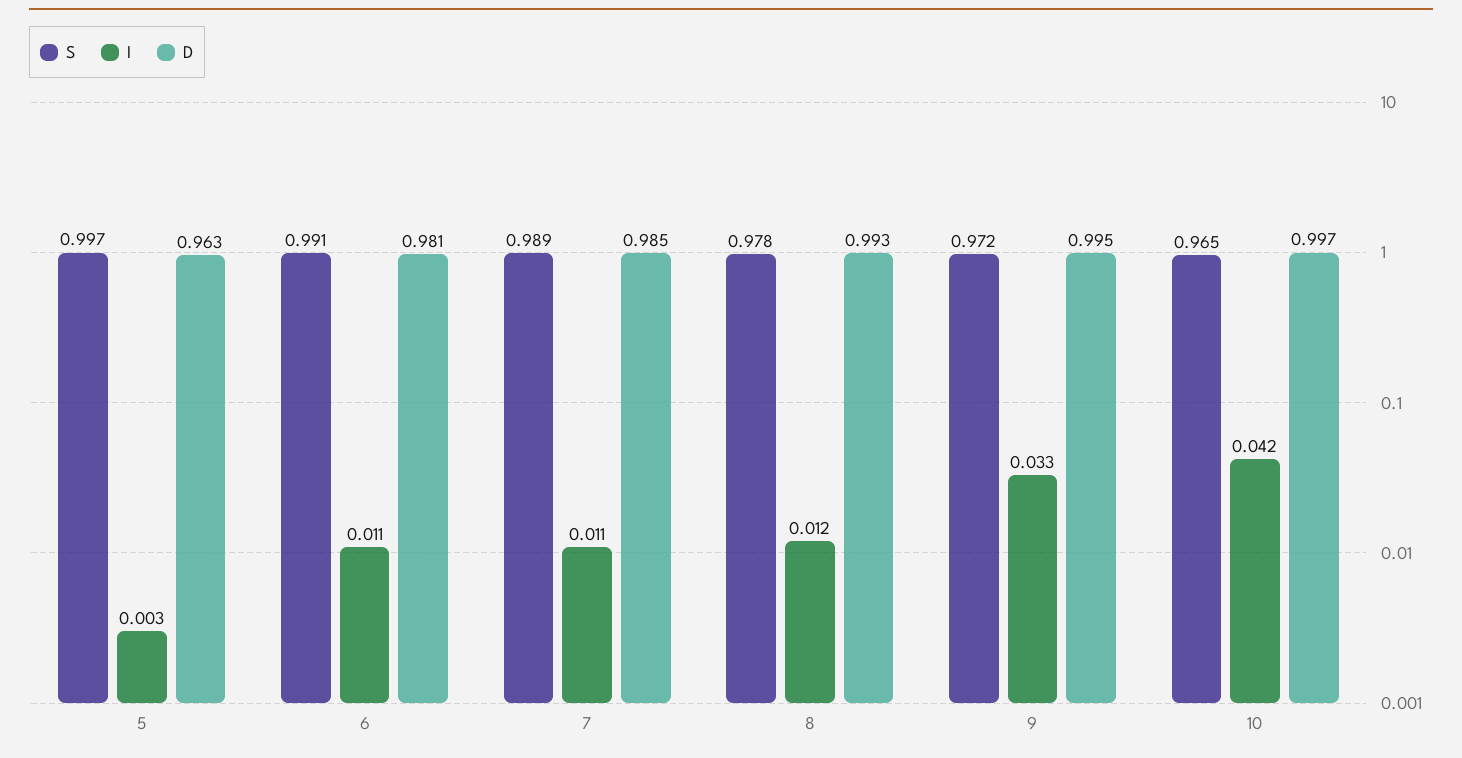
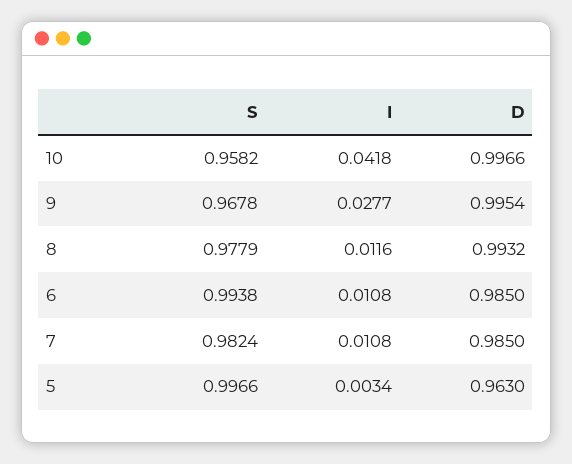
  {
    "S": {
      "5": 0.9966,
-     "6": 0.991,
+     "6": 0.9938,
-     "7": 0.989,
+     "7": 0.9824,
      "8": 0.9779,
-     "9": 0.972,
+     "9": 0.9678,
-     "10": 0.965
+     "10": 0.9582
    },
    "I": {
      "5": 0.0034,
      "6": 0.0108,
      "7": 0.0108,
      "8": 0.0116,
-     "9": 0.033,
+     "9": 0.0277,
      "10": 0.0418
    },
    "D": {
      "5": 0.963,
-     "6": 0.981,
+     "6": 0.985,
      "7": 0.985,
      "8": 0.9932,
      "9": 0.9954,
      "10": 0.9966
    }
  }

